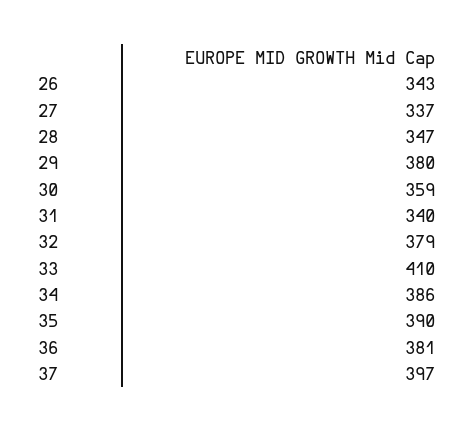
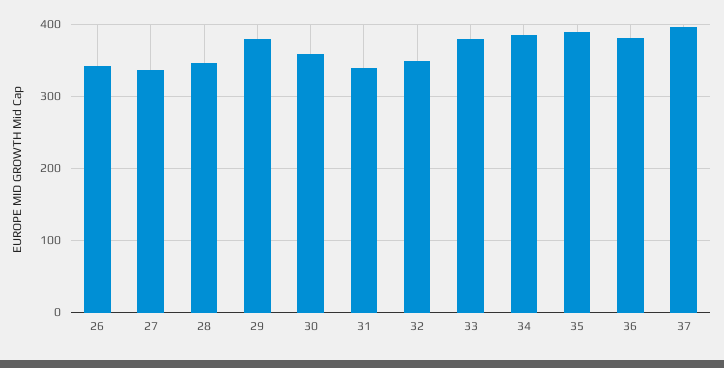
  {
    "26": 343,
    "27": 337,
    "28": 347,
    "29": 380,
    "30": 359,
    "31": 340,
-   "32": 379,
+   "32": 350,
-   "33": 410,
+   "33": 380,
    "34": 386,
    "35": 390,
    "36": 381,
    "37": 397
  }

